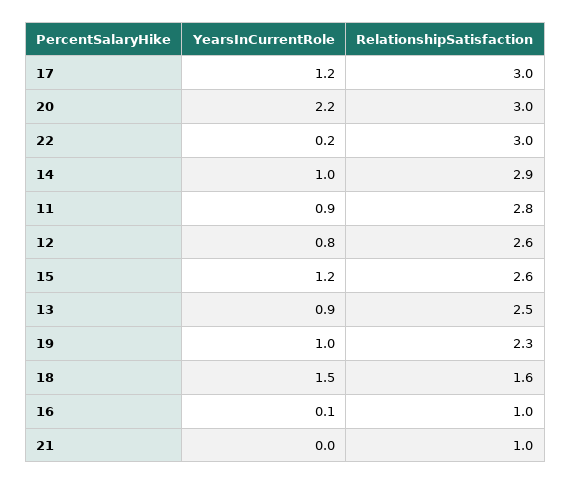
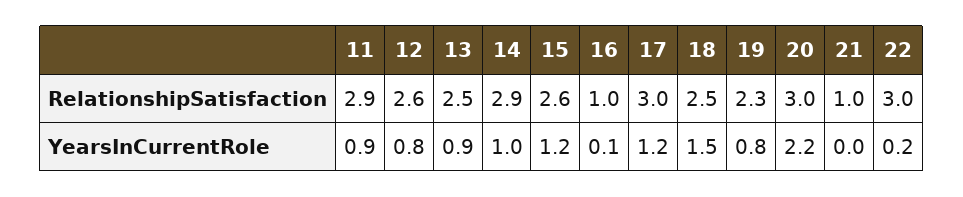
  {
    "YearsInCurrentRole": {
      "17": 1.2,
      "20": 2.2,
      "22": 0.2,
      "14": 1,
      "11": 0.9,
      "12": 0.8,
      "15": 1.2,
      "13": 0.9,
-     "19": 1,
+     "19": 0.8,
      "18": 1.5,
      "16": 0.1,
      "21": 0
    },
    "RelationshipSatisfaction": {
      "17": 3,
      "20": 3,
      "22": 3,
      "14": 2.9,
-     "11": 2.8,
+     "11": 2.9,
      "12": 2.6,
      "15": 2.6,
      "13": 2.5,
      "19": 2.3,
-     "18": 1.6,
+     "18": 2.5,
      "16": 1,
      "21": 1
    }
  }

